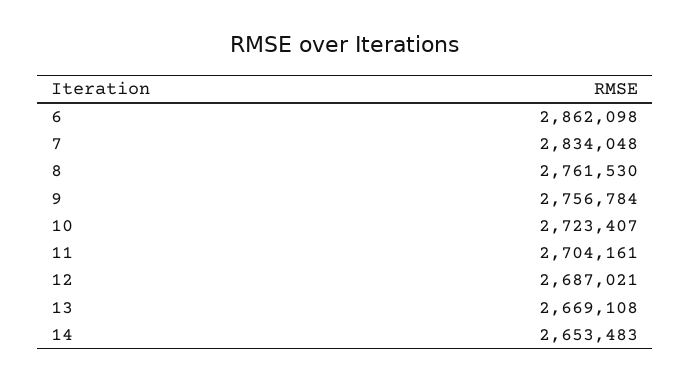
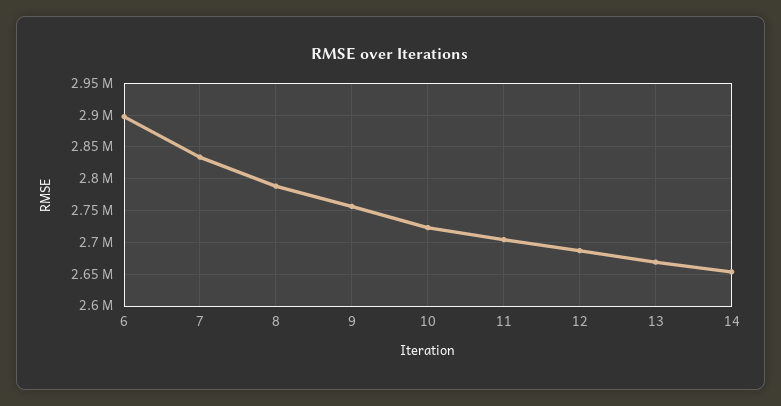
  {
-   "6": 2862098,
+   "6": 2900000,
    "7": 2834048,
-   "8": 2761530,
+   "8": 2790000,
    "9": 2756784,
    "10": 2723407,
    "11": 2704161,
    "12": 2687021,
    "13": 2669108,
    "14": 2653483
  }

